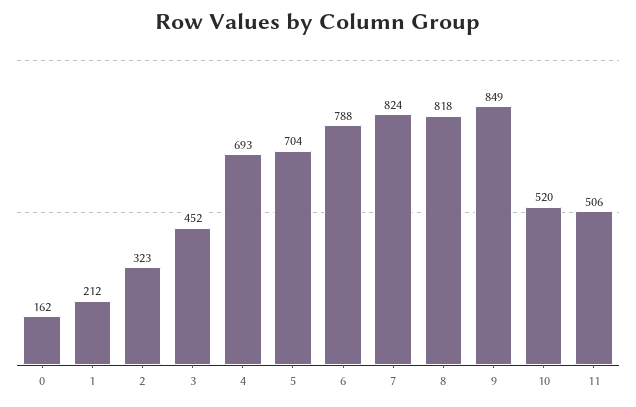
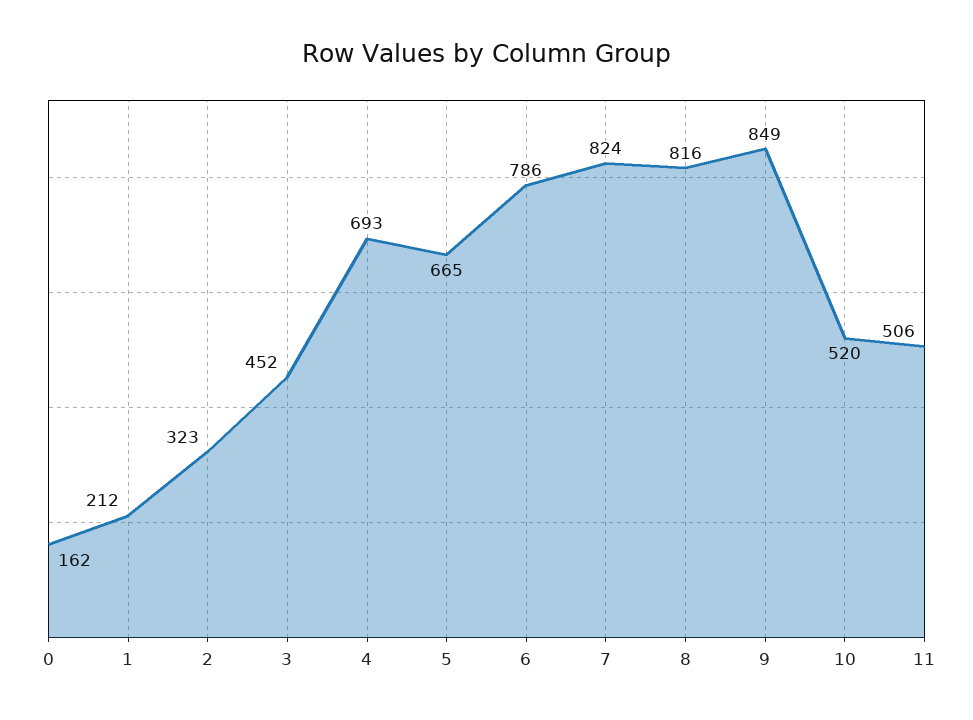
  {
    "0": 162,
    "1": 212,
    "2": 323,
    "3": 452,
    "4": 693,
-   "5": 704,
+   "5": 665,
-   "6": 788,
+   "6": 786,
    "7": 824,
-   "8": 818,
+   "8": 816,
    "9": 849,
    "10": 520,
    "11": 506
  }

